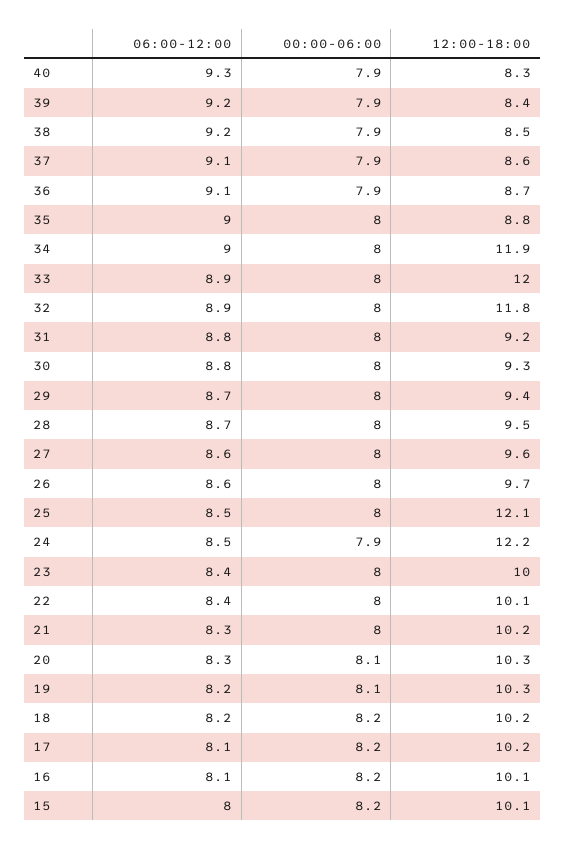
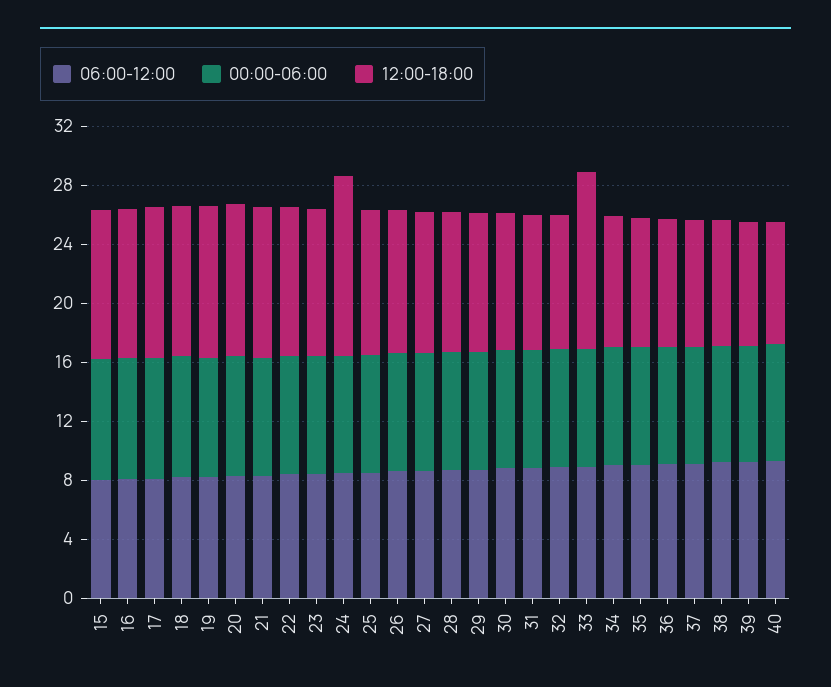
  {
    "06:00-12:00": {
      "40": 9.3,
      "39": 9.2,
      "38": 9.2,
      "37": 9.1,
      "36": 9.1,
      "35": 9,
      "34": 9,
      "33": 8.9,
      "32": 8.9,
      "31": 8.8,
      "30": 8.8,
      "29": 8.7,
      "28": 8.7,
      "27": 8.6,
      "26": 8.6,
      "25": 8.5,
      "24": 8.5,
      "23": 8.4,
      "22": 8.4,
      "21": 8.3,
      "20": 8.3,
      "19": 8.2,
      "18": 8.2,
      "17": 8.1,
      "16": 8.1,
      "15": 8
    },
    "00:00-06:00": {
      "40": 7.9,
      "39": 7.9,
      "38": 7.9,
      "37": 7.9,
      "36": 7.9,
      "35": 8,
      "34": 8,
      "33": 8,
      "32": 8,
      "31": 8,
      "30": 8,
      "29": 8,
      "28": 8,
      "27": 8,
      "26": 8,
      "25": 8,
      "24": 7.9,
      "23": 8,
      "22": 8,
      "21": 8,
      "20": 8.1,
      "19": 8.1,
      "18": 8.2,
      "17": 8.2,
      "16": 8.2,
      "15": 8.2
    },
    "12:00-18:00": {
      "40": 8.3,
      "39": 8.4,
      "38": 8.5,
      "37": 8.6,
      "36": 8.7,
      "35": 8.8,
-     "34": 11.9,
+     "34": 9,
      "33": 12,
-     "32": 11.8,
+     "32": 9,
      "31": 9.2,
      "30": 9.3,
      "29": 9.4,
      "28": 9.5,
      "27": 9.6,
      "26": 9.7,
-     "25": 12.1,
+     "25": 10,
      "24": 12.2,
      "23": 10,
      "22": 10.1,
      "21": 10.2,
      "20": 10.3,
      "19": 10.3,
      "18": 10.2,
      "17": 10.2,
      "16": 10.1,
      "15": 10.1
    }
  }

